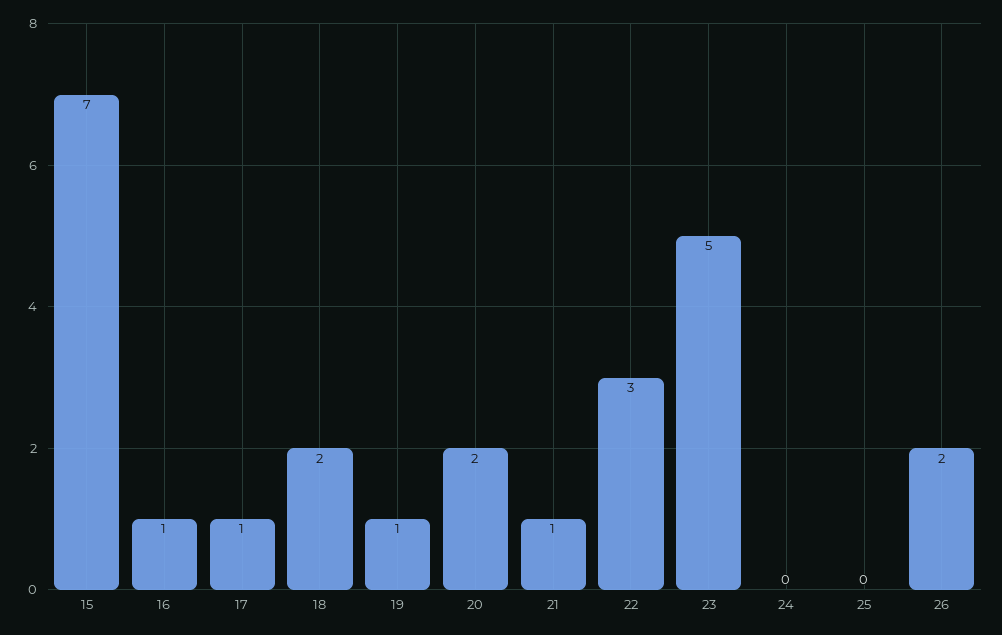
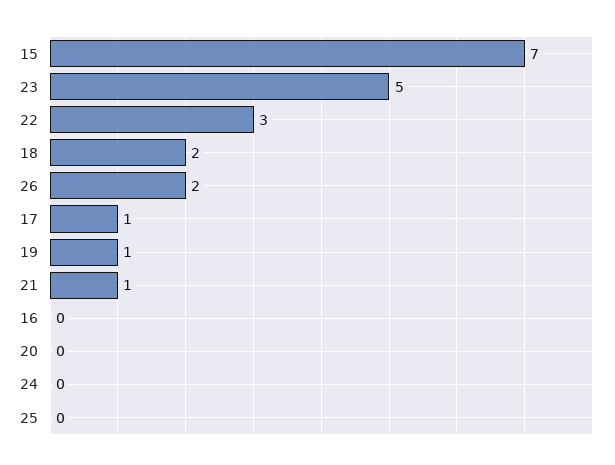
  {
    "15": 7,
-   "16": 1,
+   "16": 0,
    "17": 1,
    "18": 2,
    "19": 1,
-   "20": 2,
+   "20": 0,
    "21": 1,
    "22": 3,
    "23": 5,
    "24": 0,
    "25": 0,
    "26": 2
  }

